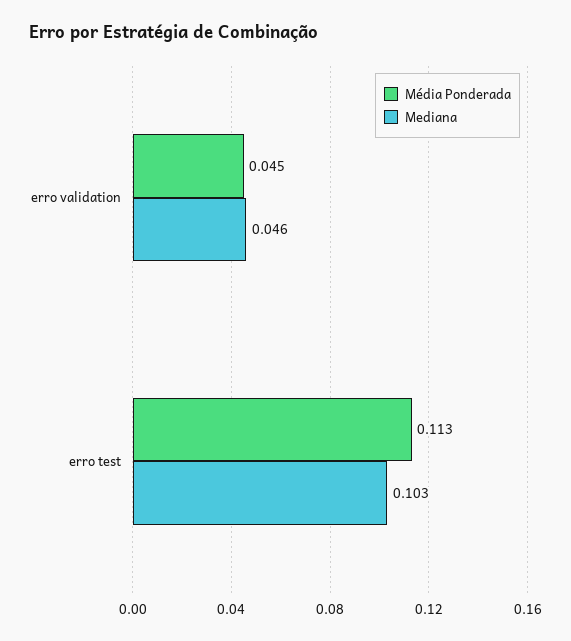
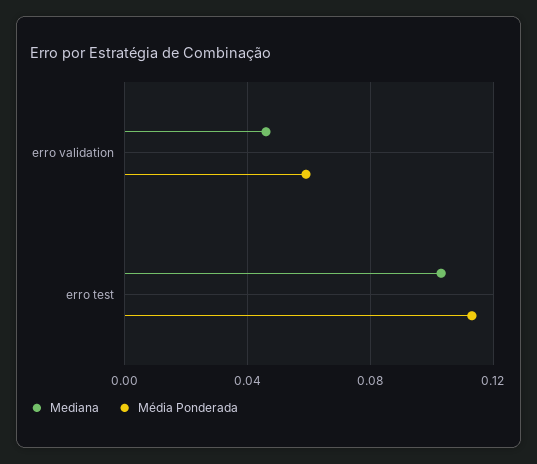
  {
    "Média Ponderada": {
-     "erro validation": 0.045,
+     "erro validation": 0.06,
      "erro test": 0.113
    },
    "Mediana": {
      "erro validation": 0.046,
      "erro test": 0.103
    }
  }

